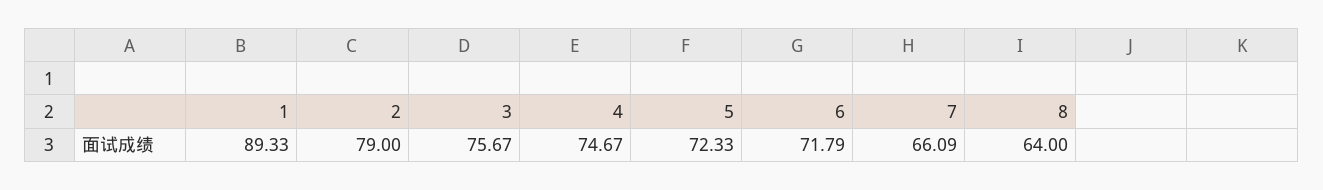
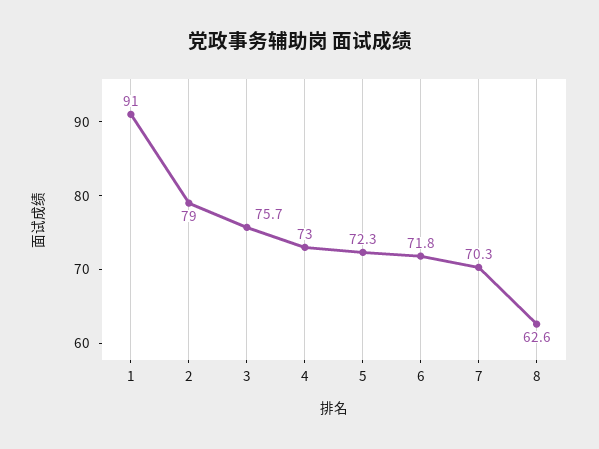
  {
-   "1": 89.33,
+   "1": 91,
    "2": 79,
    "3": 75.67,
-   "4": 74.67,
+   "4": 73,
    "5": 72.33,
    "6": 71.79,
-   "7": 66.09,
+   "7": 70.3,
-   "8": 64
+   "8": 62.6
  }

